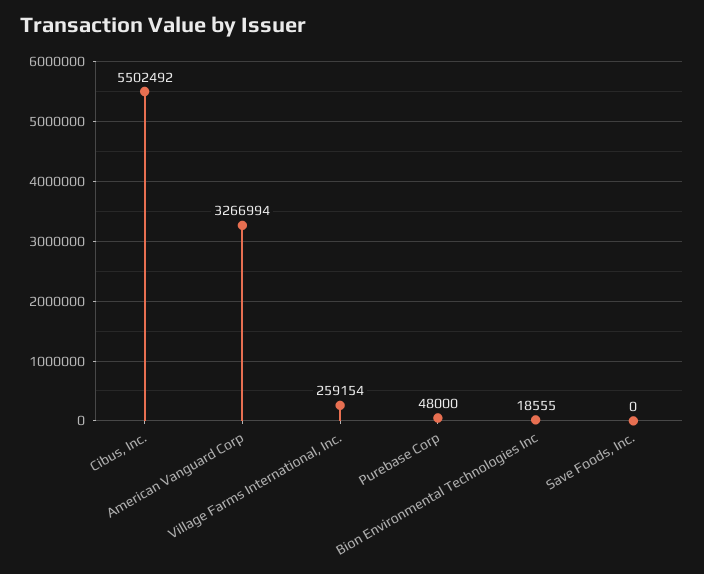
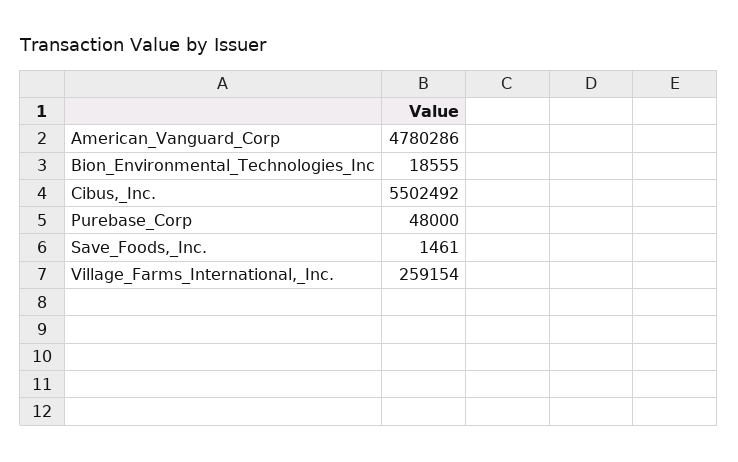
  {
    "Cibus, Inc.": 5502492,
-   "American Vanguard Corp": 3266994,
+   "American Vanguard Corp": 4780286,
    "Village Farms International, Inc.": 259154,
    "Purebase Corp": 48000,
    "Bion Environmental Technologies Inc": 18555,
-   "Save Foods, Inc.": 0
+   "Save Foods, Inc.": 1461
  }

